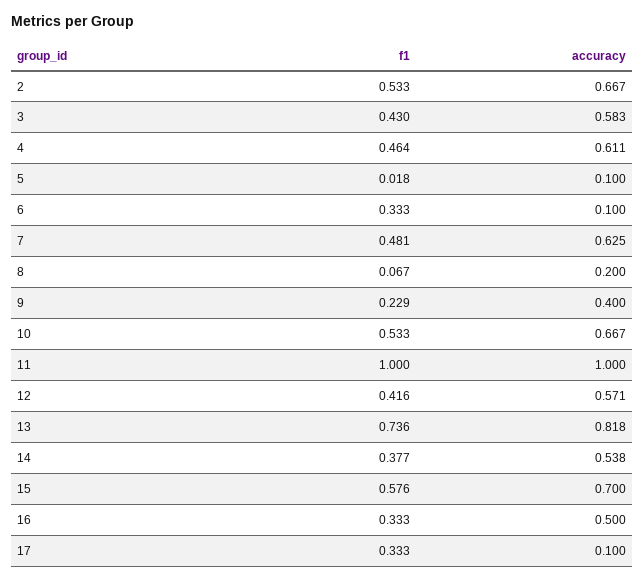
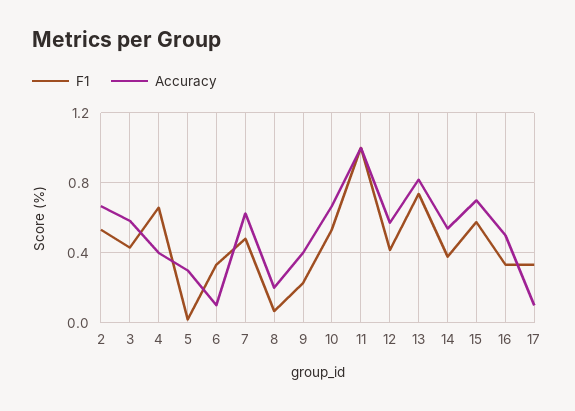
  {
    "f1": {
      "2": 0.533,
      "3": 0.43,
-     "4": 0.464,
+     "4": 0.65,
      "5": 0.018,
      "6": 0.333,
      "7": 0.481,
      "8": 0.067,
      "9": 0.229,
      "10": 0.533,
      "11": 1,
      "12": 0.416,
      "13": 0.736,
      "14": 0.377,
      "15": 0.576,
      "16": 0.333,
      "17": 0.333
    },
    "accuracy": {
      "2": 0.667,
      "3": 0.583,
-     "4": 0.611,
+     "4": 0.4,
-     "5": 0.1,
+     "5": 0.3,
      "6": 0.1,
      "7": 0.625,
      "8": 0.2,
      "9": 0.4,
      "10": 0.667,
      "11": 1,
      "12": 0.571,
      "13": 0.818,
      "14": 0.538,
      "15": 0.7,
      "16": 0.5,
      "17": 0.1
    }
  }

